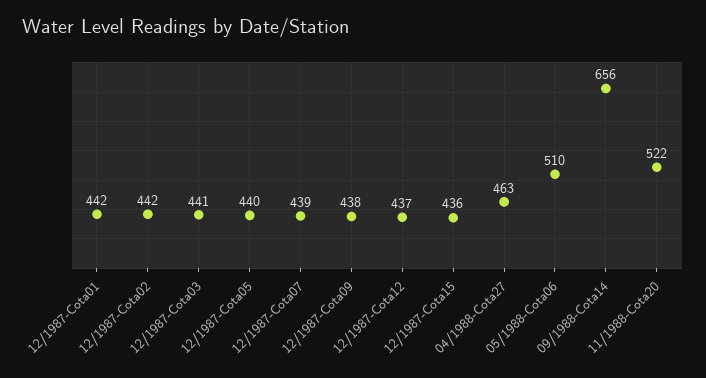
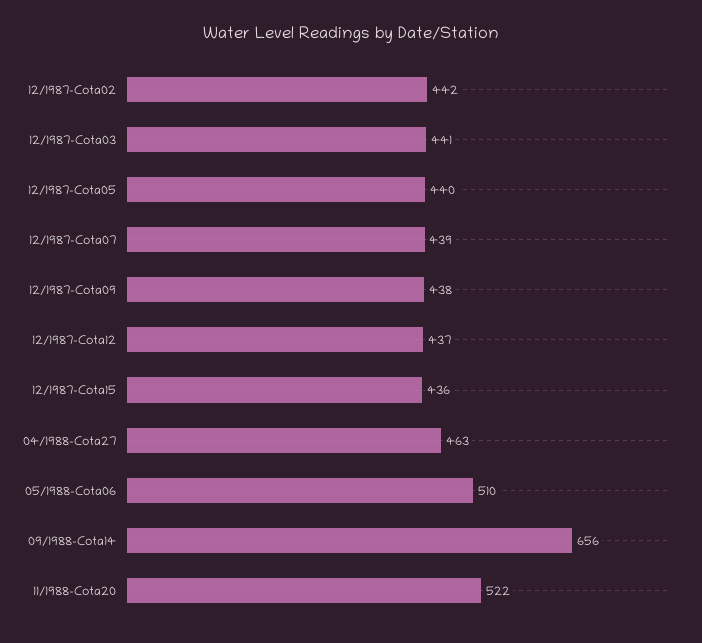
  {
-   "12/1987-Cota01": 442,
    "12/1987-Cota02": 442,
    "12/1987-Cota03": 441,
    "12/1987-Cota05": 440,
    "12/1987-Cota07": 439,
    "12/1987-Cota09": 438,
    "12/1987-Cota12": 437,
    "12/1987-Cota15": 436,
    "04/1988-Cota27": 463,
    "05/1988-Cota06": 510,
    "09/1988-Cota14": 656,
    "11/1988-Cota20": 522
  }

